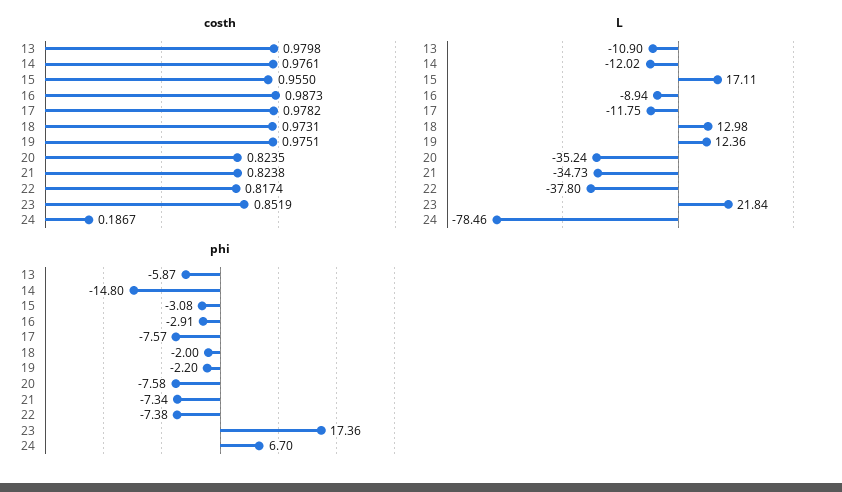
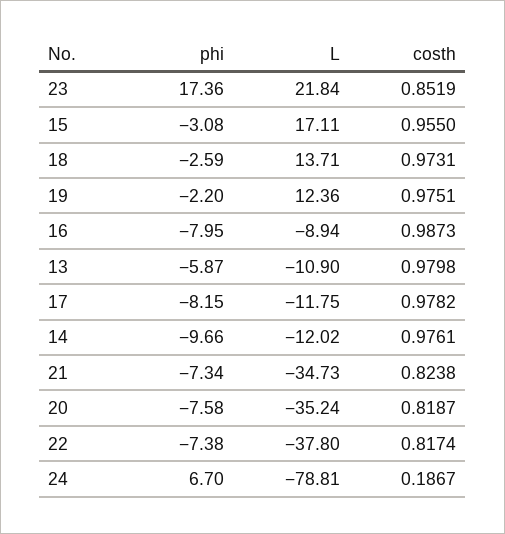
  {
    "costh": {
      "13": 0.9798,
      "14": 0.9761,
      "15": 0.955,
      "16": 0.9873,
      "17": 0.9782,
      "18": 0.9731,
      "19": 0.9751,
-     "20": 0.8235,
+     "20": 0.8187,
      "21": 0.8238,
      "22": 0.8174,
      "23": 0.8519,
      "24": 0.1867
    },
    "L": {
      "13": -10.9,
      "14": -12.02,
      "15": 17.11,
      "16": -8.94,
      "17": -11.75,
-     "18": 12.98,
+     "18": 13.71,
      "19": 12.36,
      "20": -35.24,
      "21": -34.73,
      "22": -37.8,
      "23": 21.84,
-     "24": -78.46
+     "24": -78.81
    },
    "phi": {
      "13": -5.87,
-     "14": -14.8,
+     "14": -9.66,
      "15": -3.08,
-     "16": -2.91,
+     "16": -7.95,
-     "17": -7.57,
+     "17": -8.15,
-     "18": -2,
+     "18": -2.59,
      "19": -2.2,
      "20": -7.58,
      "21": -7.34,
      "22": -7.38,
      "23": 17.36,
      "24": 6.7
    }
  }

